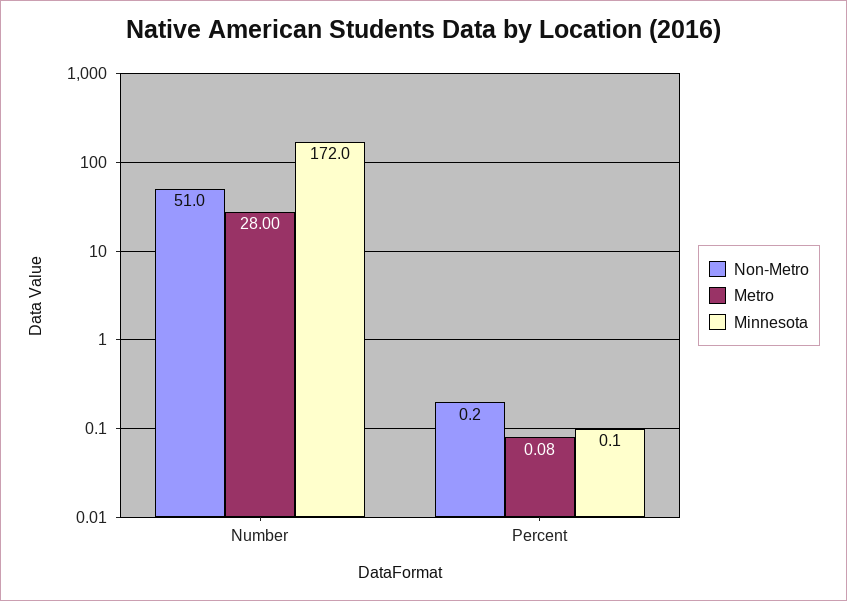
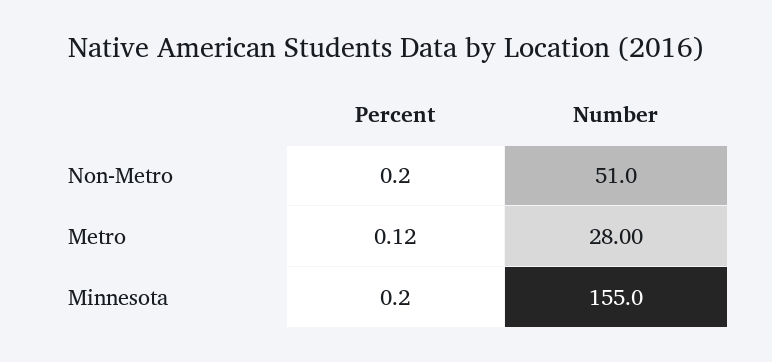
  {
    "Non-Metro": {
      "Number": 51,
      "Percent": 0.2
    },
    "Metro": {
      "Number": 28,
-     "Percent": 0.08
+     "Percent": 0.12
    },
    "Minnesota": {
-     "Number": 172,
+     "Number": 155,
-     "Percent": 0.1
+     "Percent": 0.2
    }
  }

